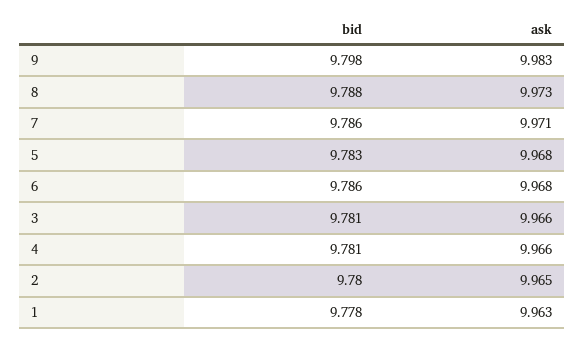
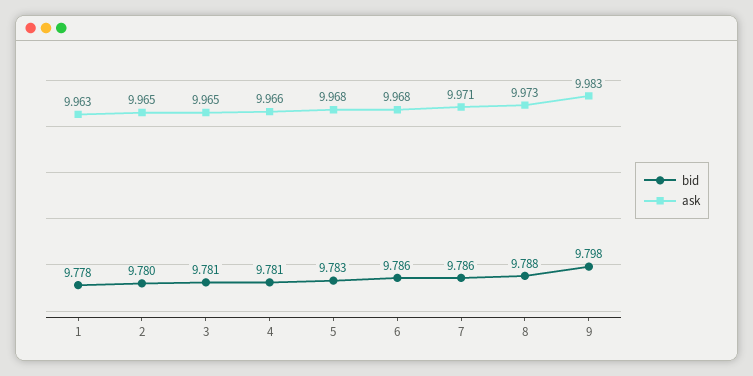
  {
    "bid": {
      "9": 9.798,
      "8": 9.788,
      "7": 9.786,
      "5": 9.783,
      "6": 9.786,
      "3": 9.781,
      "4": 9.781,
      "2": 9.78,
      "1": 9.778
    },
    "ask": {
      "9": 9.983,
      "8": 9.973,
      "7": 9.971,
      "5": 9.968,
      "6": 9.968,
-     "3": 9.966,
+     "3": 9.965,
      "4": 9.966,
      "2": 9.965,
      "1": 9.963
    }
  }

